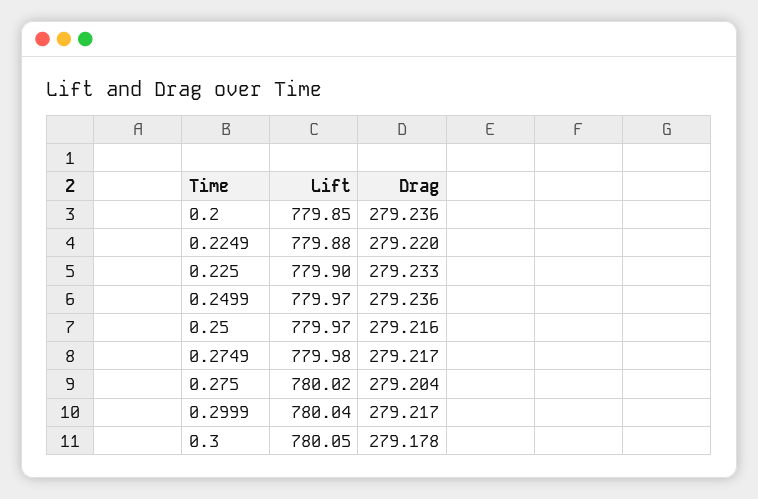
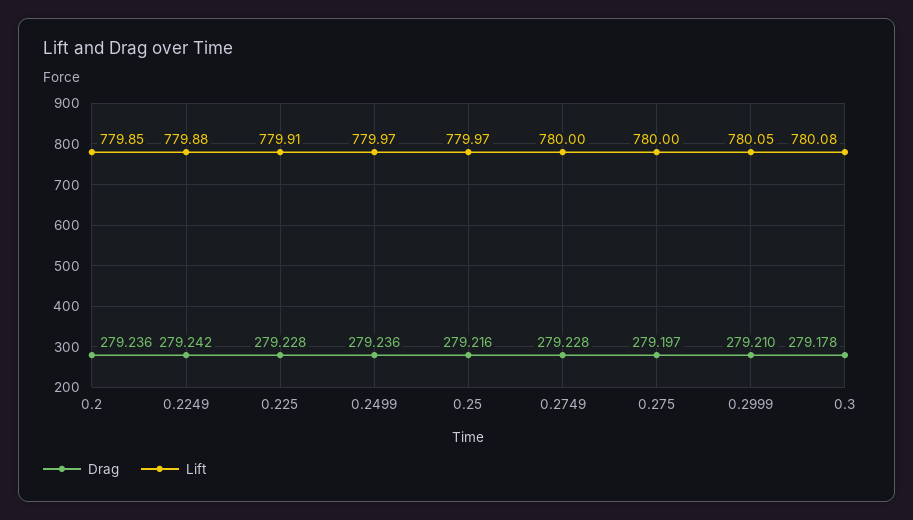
  {
    "Lift": {
      "0.2": 779.85,
      "0.2249": 779.88,
-     "0.225": 779.9,
+     "0.225": 779.91,
      "0.2499": 779.97,
      "0.25": 779.97,
-     "0.2749": 779.98,
+     "0.2749": 780,
-     "0.275": 780.02,
+     "0.275": 780,
-     "0.2999": 780.04,
+     "0.2999": 780.05,
-     "0.3": 780.05
+     "0.3": 780.08
    },
    "Drag": {
      "0.2": 279.236,
-     "0.2249": 279.22,
+     "0.2249": 279.242,
-     "0.225": 279.233,
+     "0.225": 279.228,
      "0.2499": 279.236,
      "0.25": 279.216,
-     "0.2749": 279.217,
+     "0.2749": 279.228,
-     "0.275": 279.204,
+     "0.275": 279.197,
-     "0.2999": 279.217,
+     "0.2999": 279.21,
      "0.3": 279.178
    }
  }

